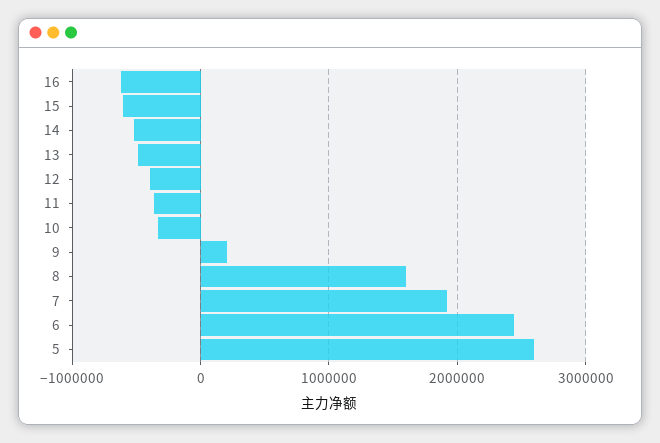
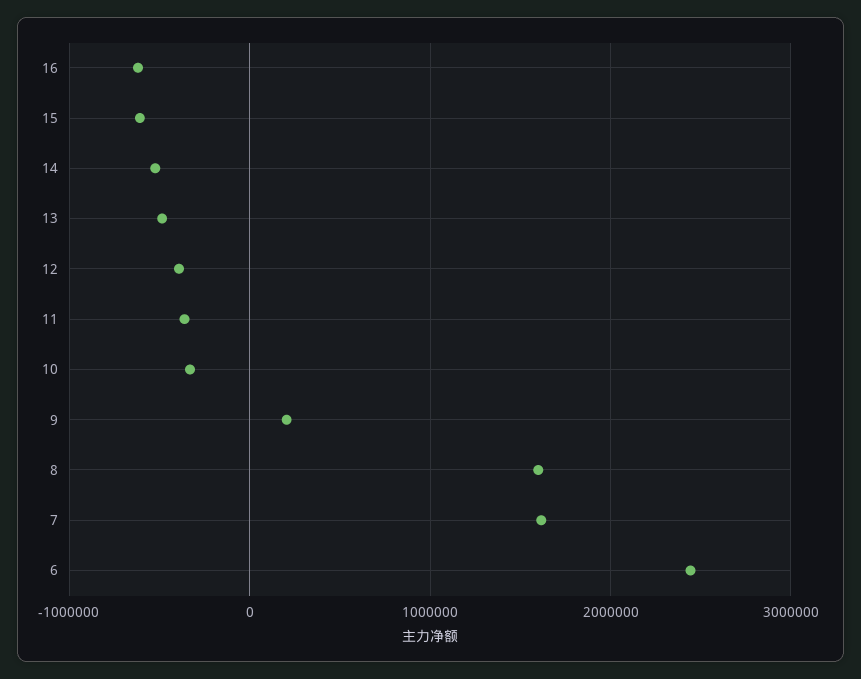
  {
    "16": -600000,
    "15": -600000,
    "14": -500000,
    "13": -500000,
    "12": -400000,
    "11": -400000,
    "10": -300000,
    "9": 200000,
    "8": 1600000,
-   "7": 1900000,
+   "7": 1600000,
-   "6": 2400000,
+   "6": 2400000
-   "5": 2600000
  }

